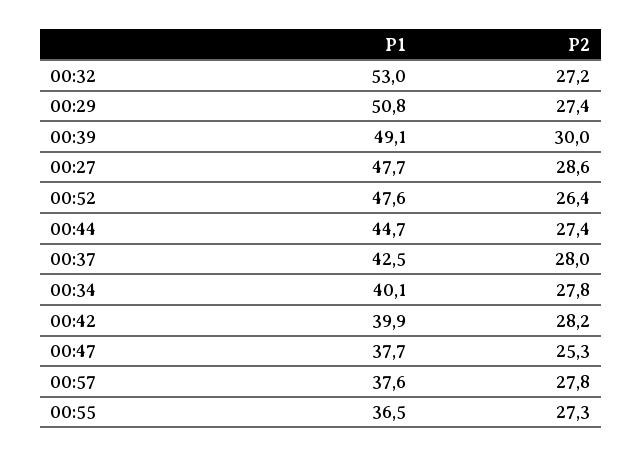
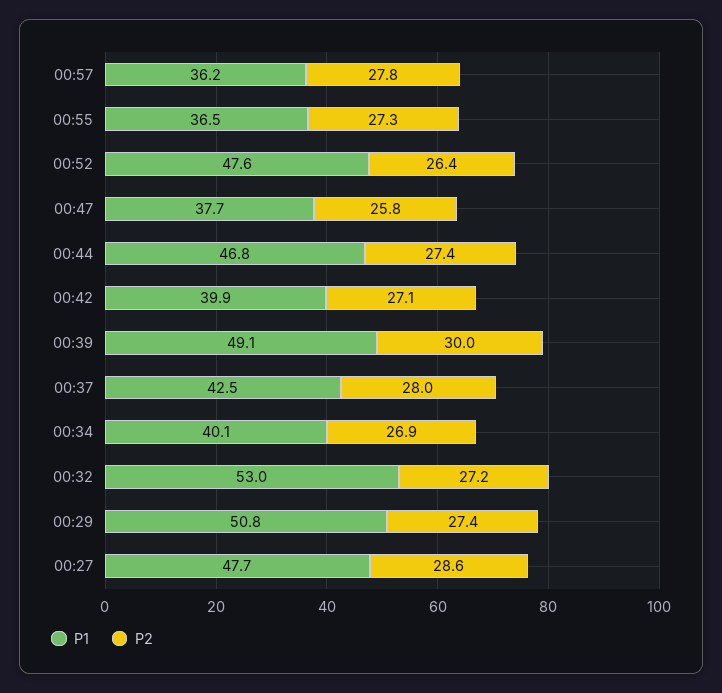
  {
    "P1": {
      "00:32": 53,
      "00:29": 50.8,
      "00:39": 49.1,
      "00:27": 47.7,
      "00:52": 47.6,
-     "00:44": 44.7,
+     "00:44": 46.8,
      "00:37": 42.5,
      "00:34": 40.1,
      "00:42": 39.9,
      "00:47": 37.7,
-     "00:57": 37.6,
+     "00:57": 36.2,
      "00:55": 36.5
    },
    "P2": {
      "00:32": 27.2,
      "00:29": 27.4,
      "00:39": 30,
      "00:27": 28.6,
      "00:52": 26.4,
      "00:44": 27.4,
      "00:37": 28,
-     "00:34": 27.8,
+     "00:34": 26.9,
-     "00:42": 28.2,
+     "00:42": 27.1,
-     "00:47": 25.3,
+     "00:47": 25.8,
      "00:57": 27.8,
      "00:55": 27.3
    }
  }

